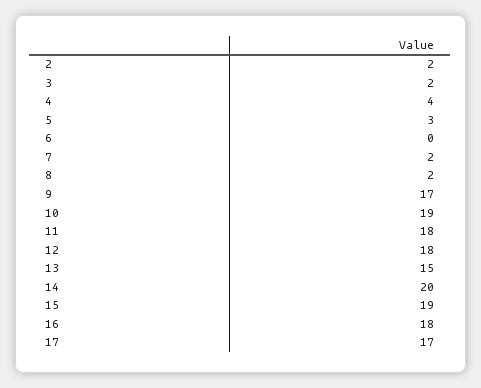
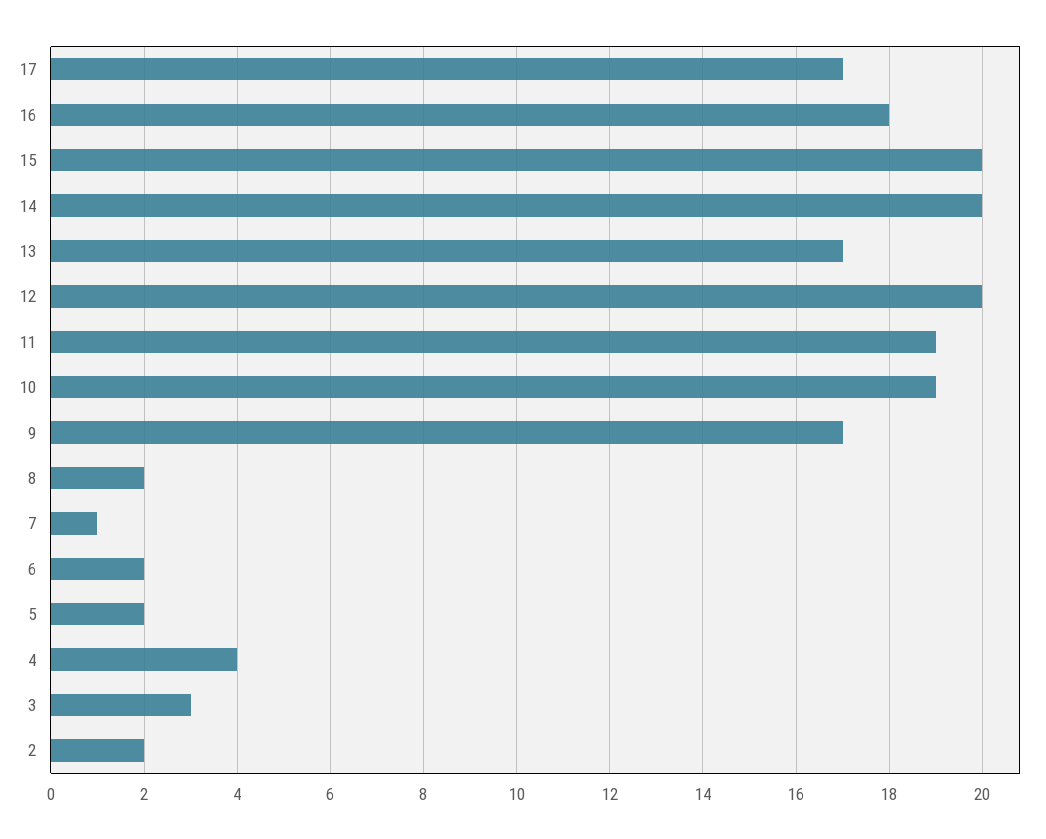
  {
    "2": 2,
-   "3": 2,
+   "3": 3,
    "4": 4,
-   "5": 3,
+   "5": 2,
-   "6": 0,
+   "6": 2,
-   "7": 2,
+   "7": 1,
    "8": 2,
    "9": 17,
    "10": 19,
-   "11": 18,
+   "11": 19,
-   "12": 18,
+   "12": 20,
-   "13": 15,
+   "13": 17,
    "14": 20,
-   "15": 19,
+   "15": 20,
    "16": 18,
    "17": 17
  }

